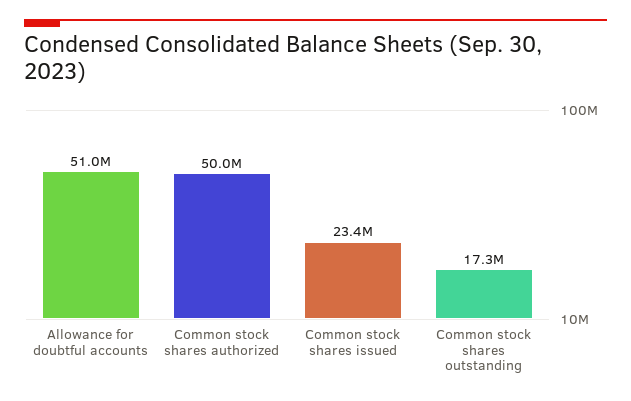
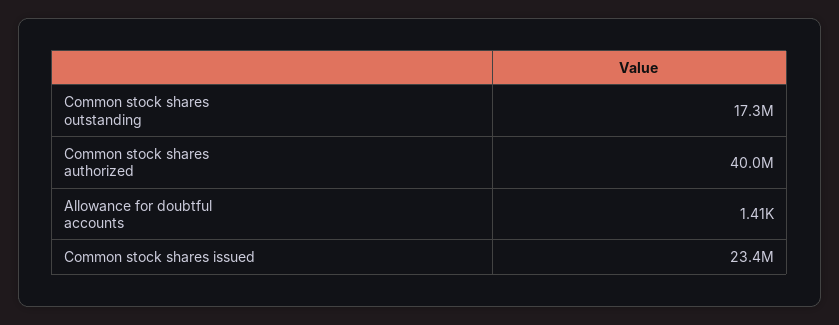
  {
-   "Allowance for doubtful accounts": 51000000,
+   "Allowance for doubtful accounts": 1410,
-   "Common stock shares authorized": 50000000,
+   "Common stock shares authorized": 40000000,
    "Common stock shares issued": 23400000,
    "Common stock shares outstanding": 17300000
  }

